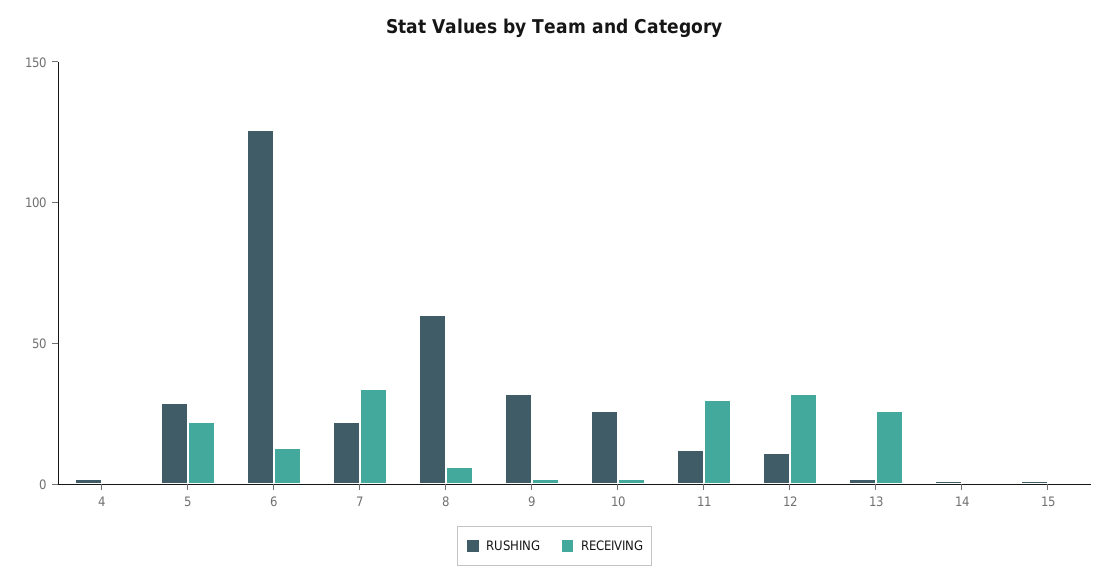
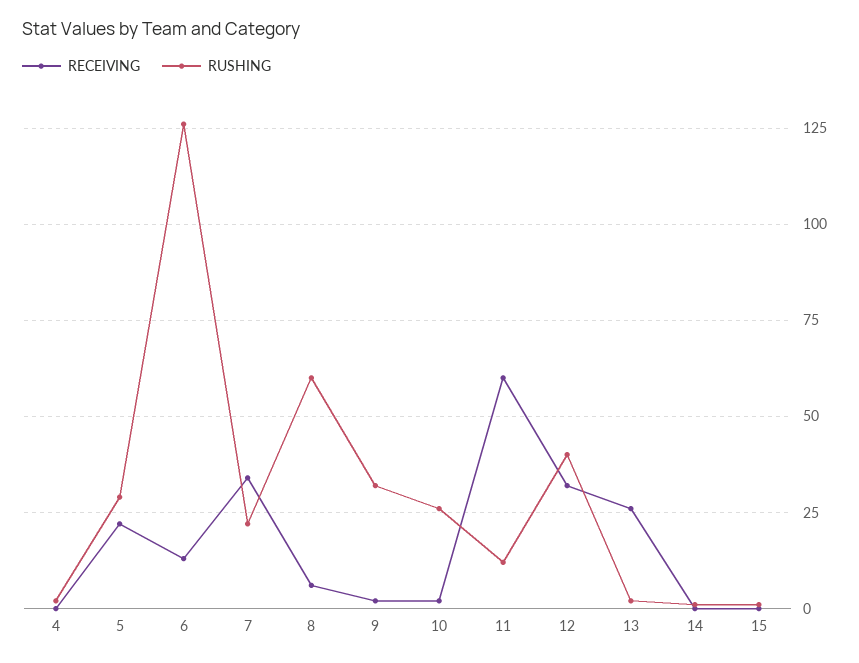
  {
    "RUSHING": {
      "4": 0,
      "5": 30,
      "6": 125,
      "7": 20,
      "8": 60,
      "9": 30,
      "10": 25,
      "11": 10,
-     "12": 10,
+     "12": 40,
      "13": 0,
      "14": 0,
      "15": 0
    },
    "RECEIVING": {
      "4": 0,
      "5": 20,
      "6": 15,
      "7": 35,
      "8": 5,
      "9": 0,
      "10": 0,
-     "11": 30,
+     "11": 60,
      "12": 30,
      "13": 25,
      "14": 0,
      "15": 0
    }
  }

